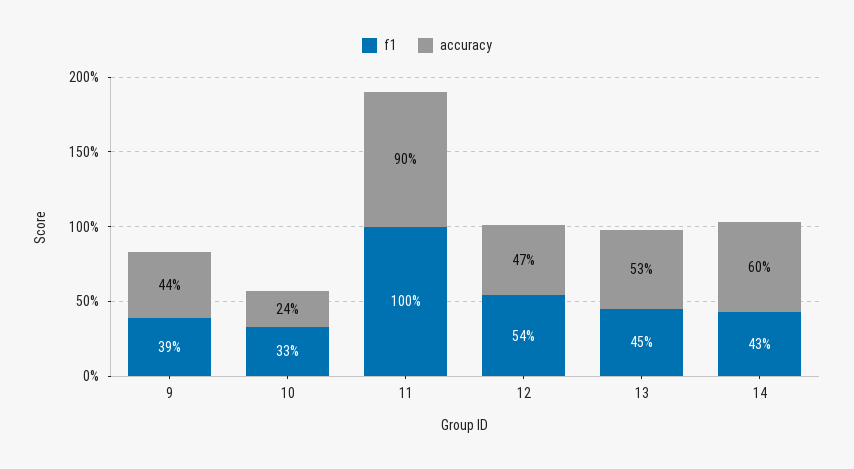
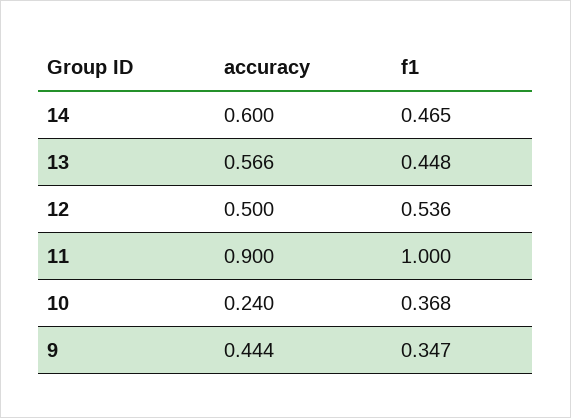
  {
    "f1": {
-     "9": 0.39,
+     "9": 0.347,
-     "10": 0.33,
+     "10": 0.368,
      "11": 1,
      "12": 0.536,
      "13": 0.448,
-     "14": 0.43
+     "14": 0.465
    },
    "accuracy": {
      "9": 0.444,
      "10": 0.24,
      "11": 0.9,
-     "12": 0.47,
+     "12": 0.5,
-     "13": 0.53,
+     "13": 0.566,
      "14": 0.6
    }
  }

